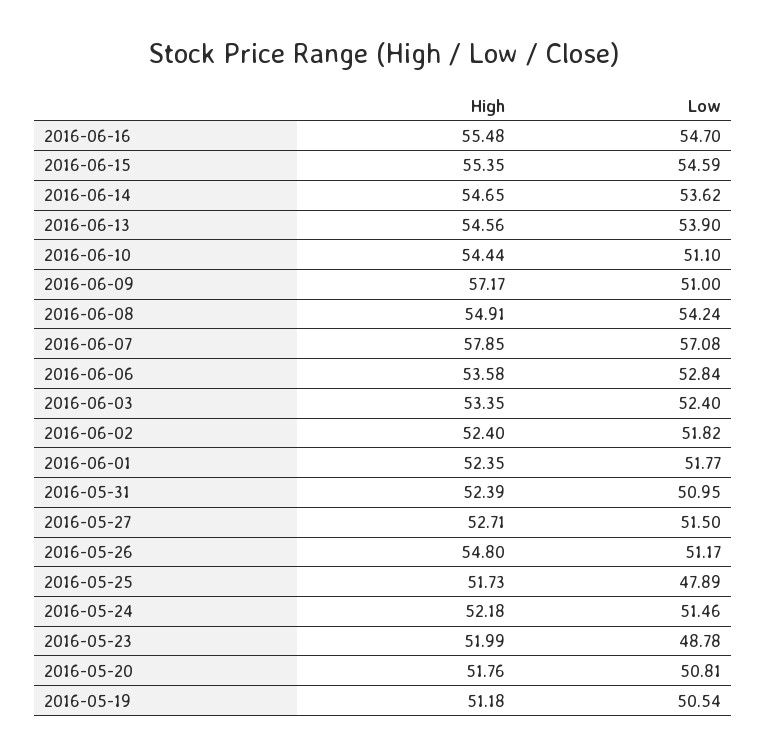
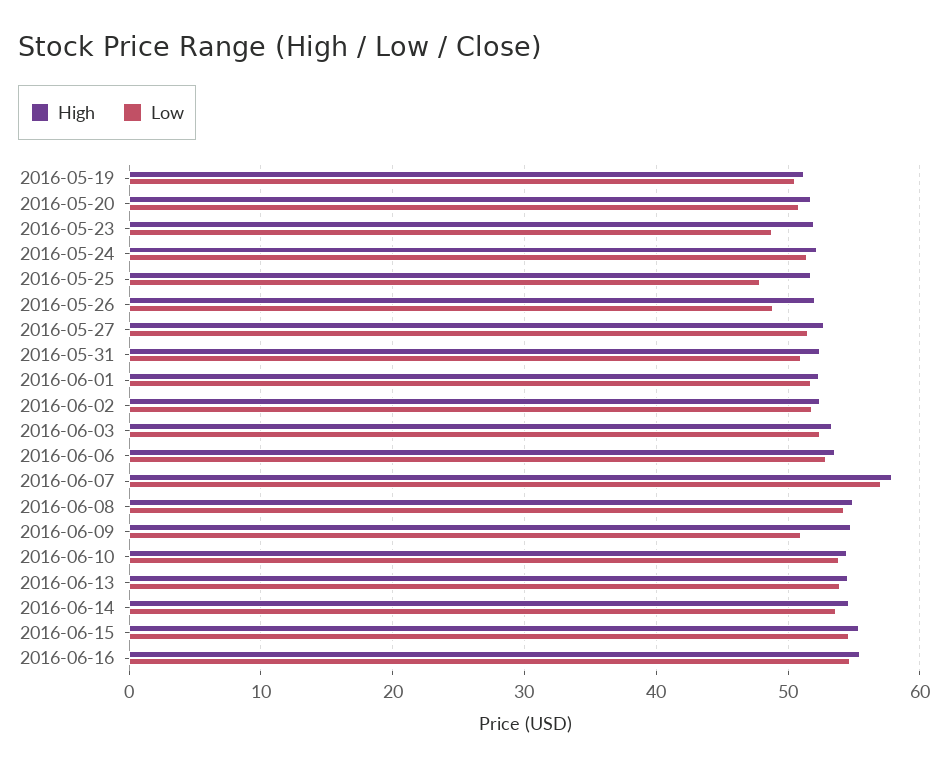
  {
    "High": {
      "2016-06-16": 55.48,
      "2016-06-15": 55.35,
      "2016-06-14": 54.65,
      "2016-06-13": 54.56,
      "2016-06-10": 54.44,
-     "2016-06-09": 57.17,
+     "2016-06-09": 55,
      "2016-06-08": 54.91,
      "2016-06-07": 57.85,
      "2016-06-06": 53.58,
      "2016-06-03": 53.35,
      "2016-06-02": 52.4,
      "2016-06-01": 52.35,
      "2016-05-31": 52.39,
      "2016-05-27": 52.71,
-     "2016-05-26": 54.8,
+     "2016-05-26": 52,
      "2016-05-25": 51.73,
      "2016-05-24": 52.18,
      "2016-05-23": 51.99,
      "2016-05-20": 51.76,
      "2016-05-19": 51.18
    },
    "Low": {
      "2016-06-16": 54.7,
      "2016-06-15": 54.59,
      "2016-06-14": 53.62,
      "2016-06-13": 53.9,
-     "2016-06-10": 51.1,
+     "2016-06-10": 54,
      "2016-06-09": 51,
      "2016-06-08": 54.24,
      "2016-06-07": 57.08,
      "2016-06-06": 52.84,
      "2016-06-03": 52.4,
      "2016-06-02": 51.82,
      "2016-06-01": 51.77,
      "2016-05-31": 50.95,
      "2016-05-27": 51.5,
-     "2016-05-26": 51.17,
+     "2016-05-26": 49,
      "2016-05-25": 47.89,
      "2016-05-24": 51.46,
      "2016-05-23": 48.78,
      "2016-05-20": 50.81,
      "2016-05-19": 50.54
    }
  }

